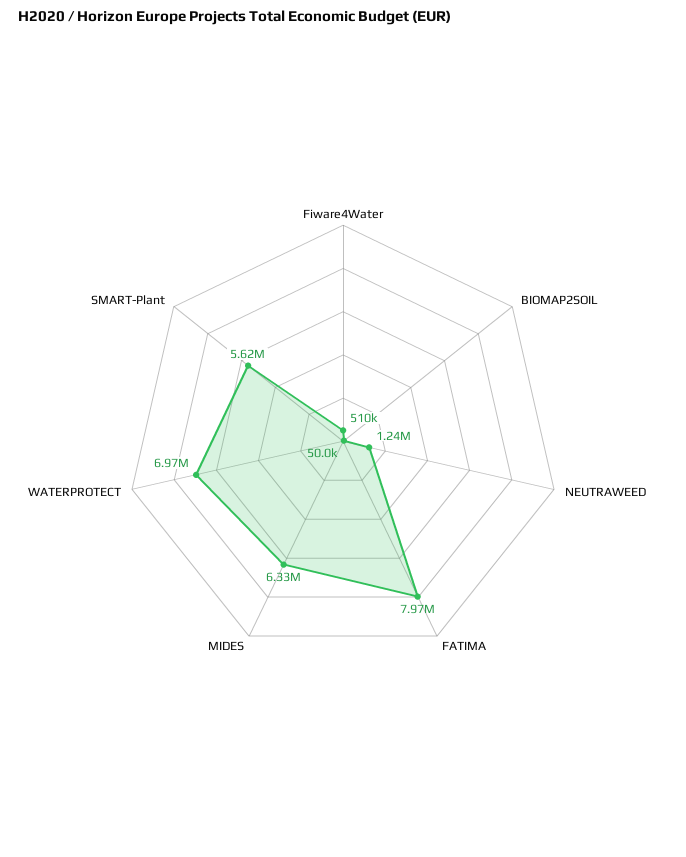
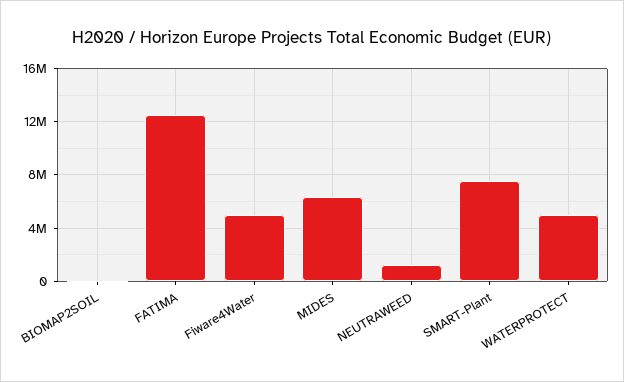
  {
-   "Fiware4Water": 510000,
+   "Fiware4Water": 5000000,
    "BIOMAP2SOIL": 50000,
    "NEUTRAWEED": 1240000,
-   "FATIMA": 7970000,
+   "FATIMA": 12500000,
    "MIDES": 6330000,
-   "WATERPROTECT": 6970000,
+   "WATERPROTECT": 5000000,
-   "SMART-Plant": 5620000
+   "SMART-Plant": 7500000
  }

